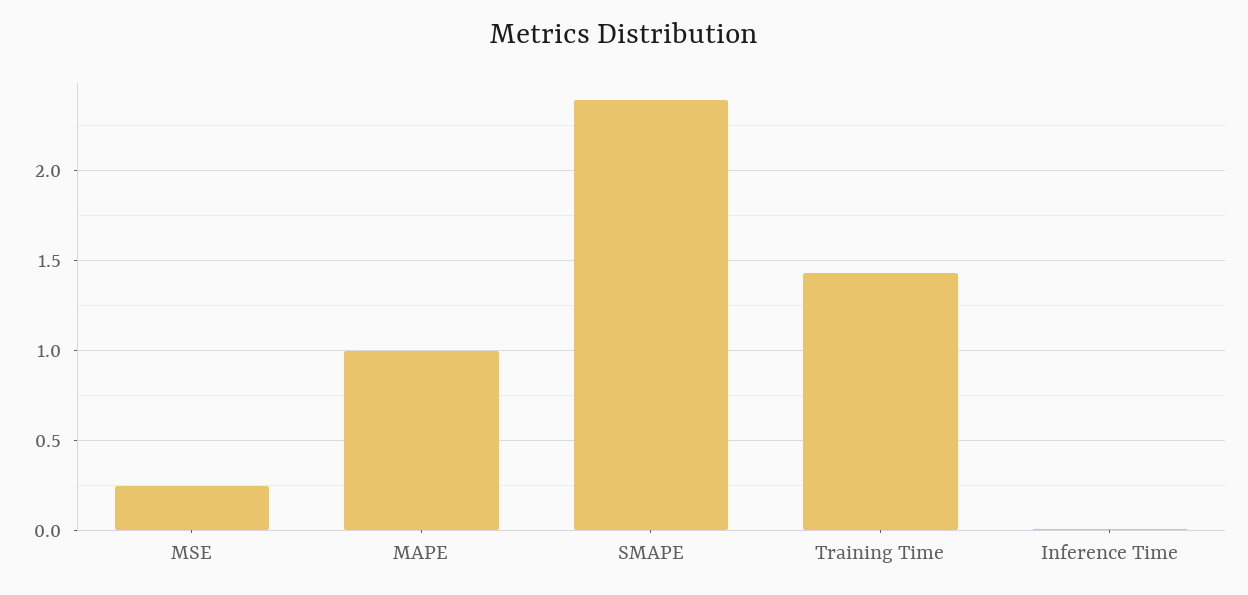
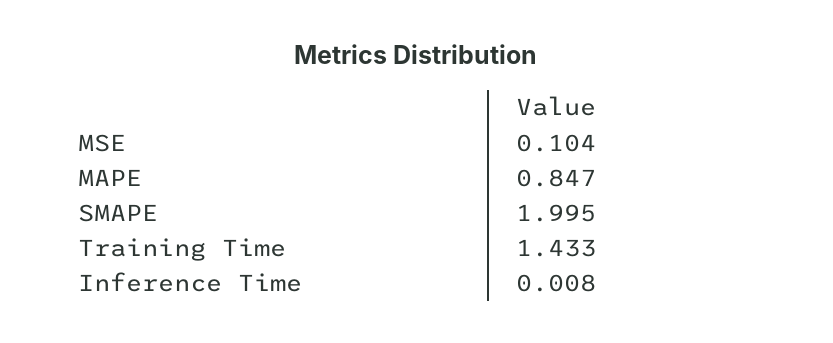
  {
-   "MSE": 0.25,
+   "MSE": 0.104,
-   "MAPE": 1,
+   "MAPE": 0.847,
-   "SMAPE": 2.4,
+   "SMAPE": 1.995,
    "Training Time": 1.433,
    "Inference Time": 0.008
  }

